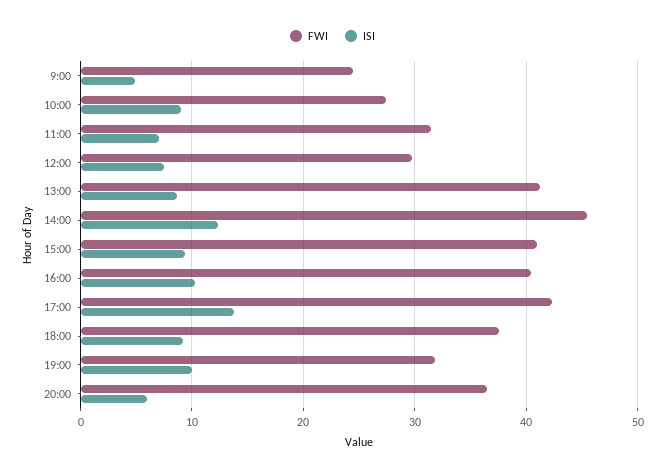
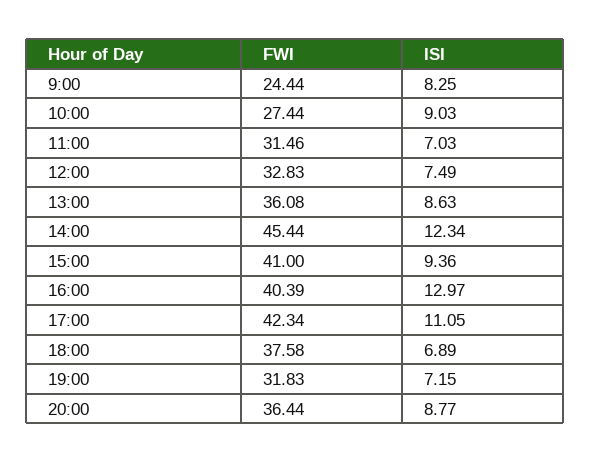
  {
    "FWI": {
      "9:00": 24.44,
      "10:00": 27.44,
      "11:00": 31.46,
-     "12:00": 30,
+     "12:00": 32.83,
-     "13:00": 41,
+     "13:00": 36.08,
      "14:00": 45.44,
      "15:00": 41,
      "16:00": 40.39,
      "17:00": 42.34,
      "18:00": 37.58,
      "19:00": 31.83,
      "20:00": 36.44
    },
    "ISI": {
-     "9:00": 5,
+     "9:00": 8.25,
      "10:00": 9.03,
      "11:00": 7.03,
      "12:00": 7.49,
      "13:00": 8.63,
      "14:00": 12.34,
      "15:00": 9.36,
-     "16:00": 10,
+     "16:00": 12.97,
-     "17:00": 14,
+     "17:00": 11.05,
-     "18:00": 9,
+     "18:00": 6.89,
-     "19:00": 10,
+     "19:00": 7.15,
-     "20:00": 6
+     "20:00": 8.77
    }
  }

